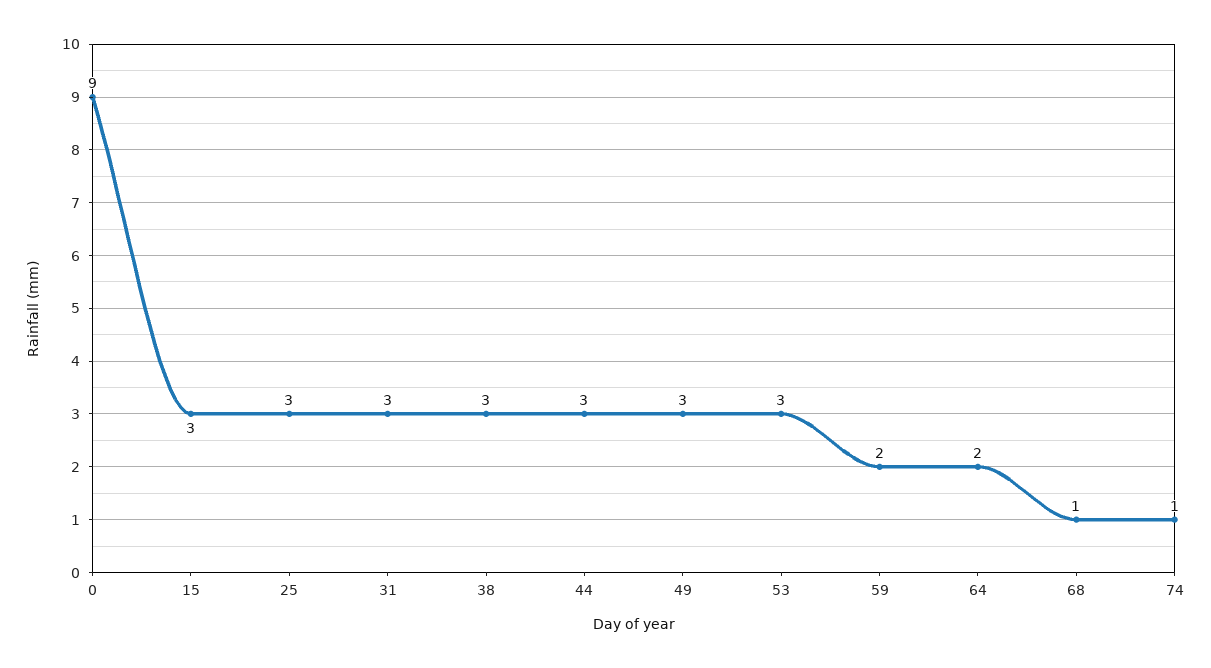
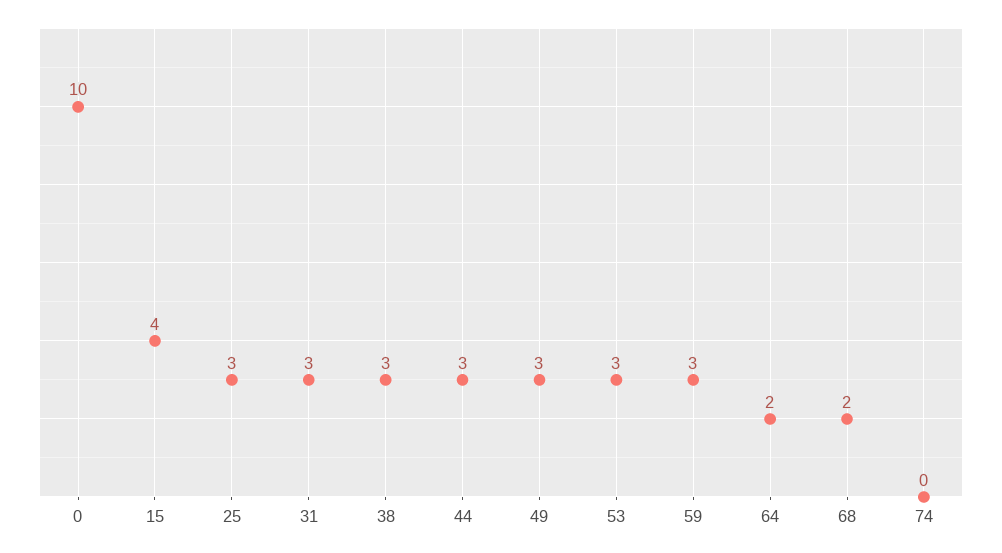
  {
-   "0": 9,
+   "0": 10,
-   "15": 3,
+   "15": 4,
    "25": 3,
    "31": 3,
    "38": 3,
    "44": 3,
    "49": 3,
    "53": 3,
-   "59": 2,
+   "59": 3,
    "64": 2,
-   "68": 1,
+   "68": 2,
-   "74": 1
+   "74": 0
  }

